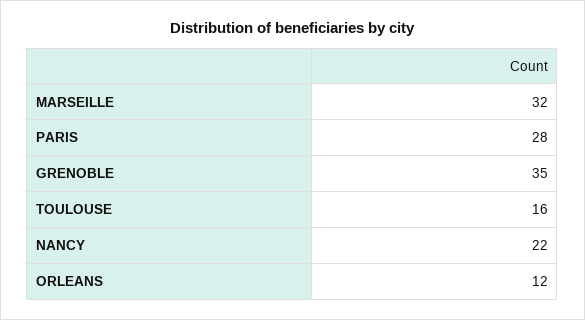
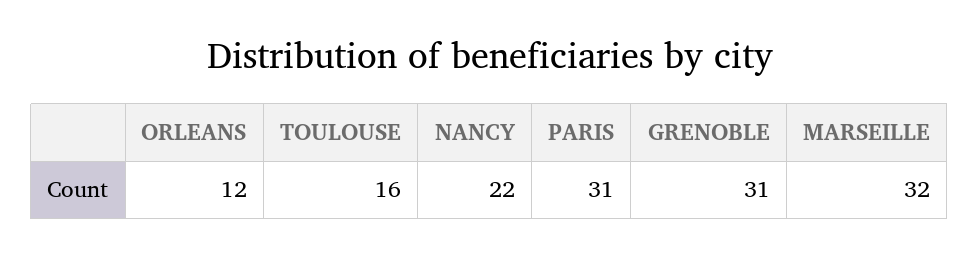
  {
    "MARSEILLE": 32,
-   "PARIS": 28,
+   "PARIS": 31,
-   "GRENOBLE": 35,
+   "GRENOBLE": 31,
    "TOULOUSE": 16,
    "NANCY": 22,
    "ORLEANS": 12
  }

